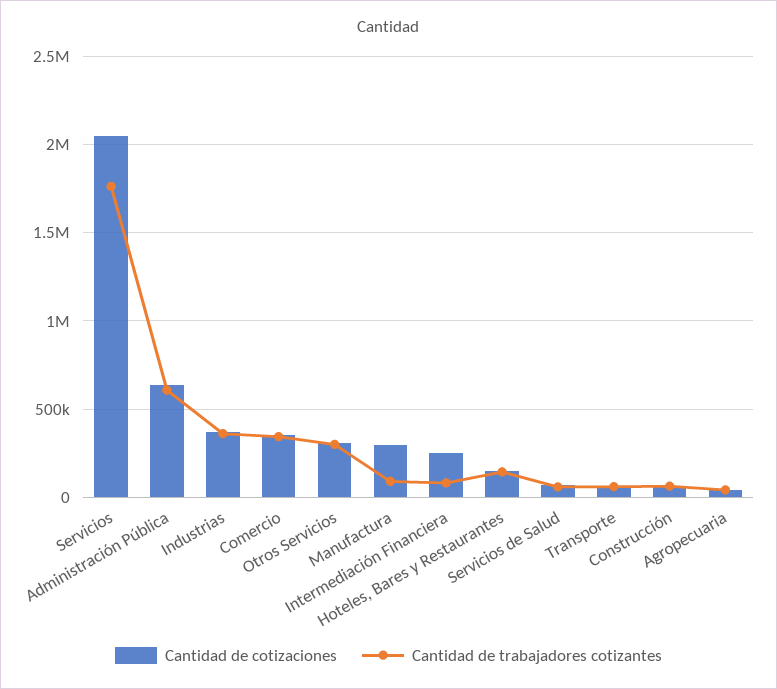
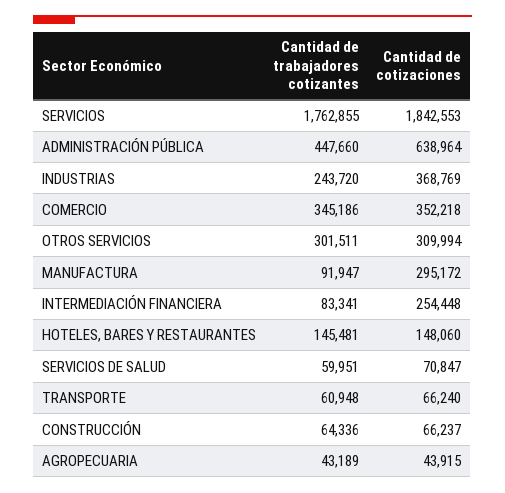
  {
    "Cantidad de cotizaciones": {
-     "Servicios": 2050000,
+     "Servicios": 1842553,
      "Administración Pública": 638964,
      "Industrias": 368769,
      "Comercio": 352218,
      "Otros Servicios": 309994,
      "Manufactura": 295172,
      "Intermediación Financiera": 254448,
      "Hoteles, Bares y Restaurantes": 148060,
      "Servicios de Salud": 70847,
      "Transporte": 66240,
      "Construcción": 66237,
      "Agropecuaria": 43915
    },
    "Cantidad de trabajadores cotizantes": {
      "Servicios": 1762855,
-     "Administración Pública": 600000,
+     "Administración Pública": 447660,
-     "Industrias": 350000,
+     "Industrias": 243720,
      "Comercio": 345186,
      "Otros Servicios": 301511,
      "Manufactura": 91947,
      "Intermediación Financiera": 83341,
      "Hoteles, Bares y Restaurantes": 145481,
      "Servicios de Salud": 59951,
      "Transporte": 60948,
      "Construcción": 64336,
      "Agropecuaria": 43189
    }
  }

